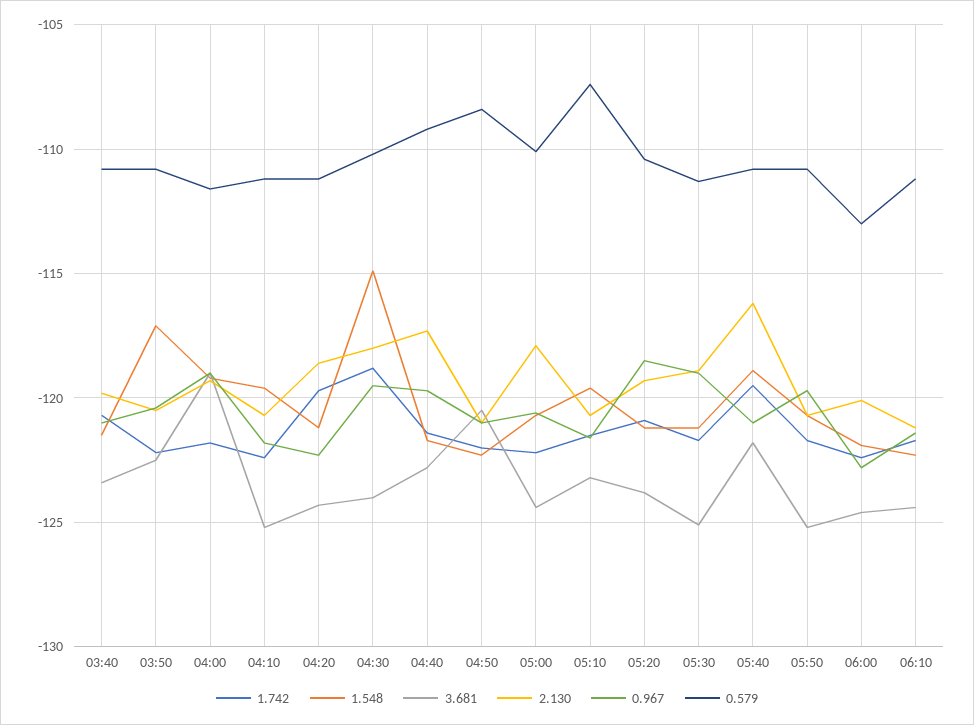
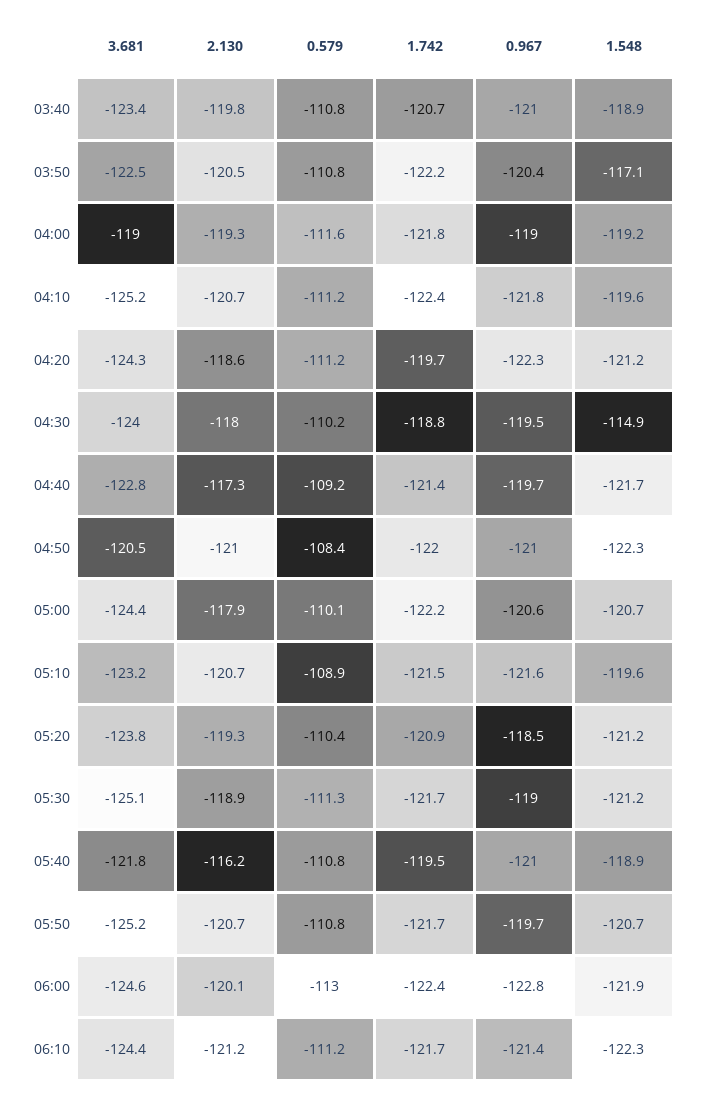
  {
    "1.742": {
      "03:40": -120.7,
      "03:50": -122.2,
      "04:00": -121.8,
      "04:10": -122.4,
      "04:20": -119.7,
      "04:30": -118.8,
      "04:40": -121.4,
      "04:50": -122,
      "05:00": -122.2,
      "05:10": -121.5,
      "05:20": -120.9,
      "05:30": -121.7,
      "05:40": -119.5,
      "05:50": -121.7,
      "06:00": -122.4,
      "06:10": -121.7
    },
    "1.548": {
-     "03:40": -121.5,
+     "03:40": -118.9,
      "03:50": -117.1,
      "04:00": -119.2,
      "04:10": -119.6,
      "04:20": -121.2,
      "04:30": -114.9,
      "04:40": -121.7,
      "04:50": -122.3,
      "05:00": -120.7,
      "05:10": -119.6,
      "05:20": -121.2,
      "05:30": -121.2,
      "05:40": -118.9,
      "05:50": -120.7,
      "06:00": -121.9,
      "06:10": -122.3
    },
    "3.681": {
      "03:40": -123.4,
      "03:50": -122.5,
      "04:00": -119,
      "04:10": -125.2,
      "04:20": -124.3,
      "04:30": -124,
      "04:40": -122.8,
      "04:50": -120.5,
      "05:00": -124.4,
      "05:10": -123.2,
      "05:20": -123.8,
      "05:30": -125.1,
      "05:40": -121.8,
      "05:50": -125.2,
      "06:00": -124.6,
      "06:10": -124.4
    },
    "2.130": {
      "03:40": -119.8,
      "03:50": -120.5,
      "04:00": -119.3,
      "04:10": -120.7,
      "04:20": -118.6,
      "04:30": -118,
      "04:40": -117.3,
      "04:50": -121,
      "05:00": -117.9,
      "05:10": -120.7,
      "05:20": -119.3,
      "05:30": -118.9,
      "05:40": -116.2,
      "05:50": -120.7,
      "06:00": -120.1,
      "06:10": -121.2
    },
    "0.967": {
      "03:40": -121,
      "03:50": -120.4,
      "04:00": -119,
      "04:10": -121.8,
      "04:20": -122.3,
      "04:30": -119.5,
      "04:40": -119.7,
      "04:50": -121,
      "05:00": -120.6,
      "05:10": -121.6,
      "05:20": -118.5,
      "05:30": -119,
      "05:40": -121,
      "05:50": -119.7,
      "06:00": -122.8,
      "06:10": -121.4
    },
    "0.579": {
      "03:40": -110.8,
      "03:50": -110.8,
      "04:00": -111.6,
      "04:10": -111.2,
      "04:20": -111.2,
      "04:30": -110.2,
      "04:40": -109.2,
      "04:50": -108.4,
      "05:00": -110.1,
-     "05:10": -107.5,
+     "05:10": -108.9,
      "05:20": -110.4,
      "05:30": -111.3,
      "05:40": -110.8,
      "05:50": -110.8,
      "06:00": -113,
      "06:10": -111.2
    }
  }

